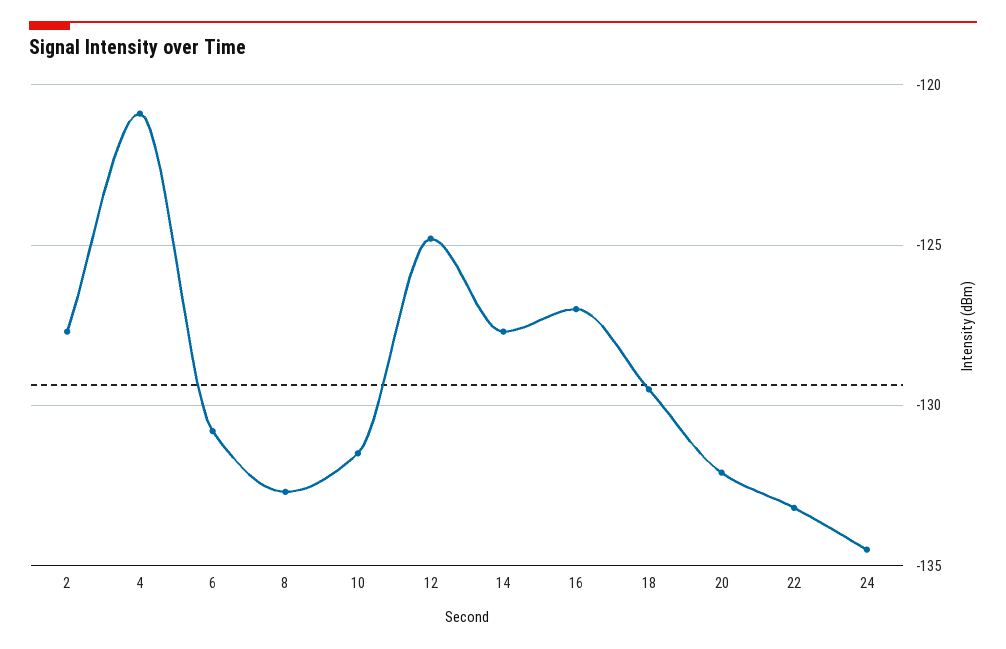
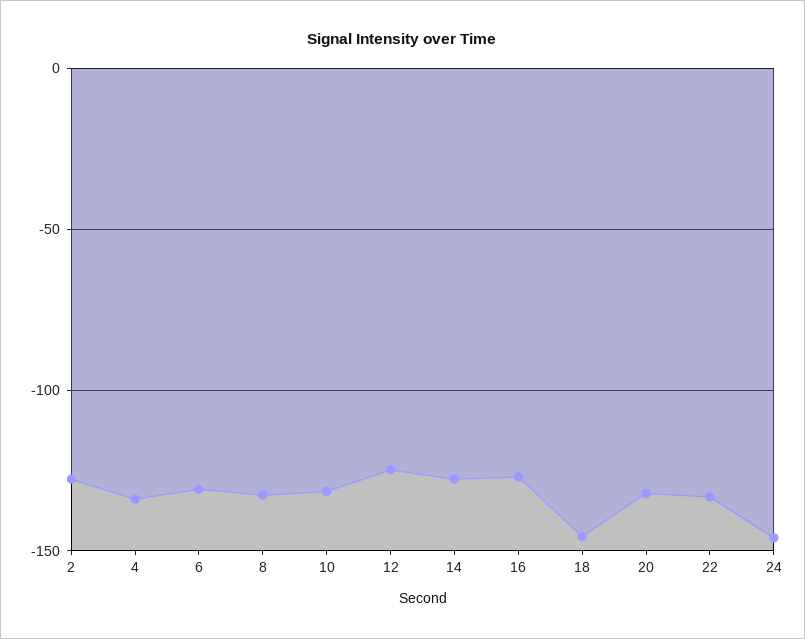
  {
    "2": -127.5,
-   "4": -121,
+   "4": -135,
    "6": -131,
    "8": -132.5,
    "10": -131.5,
    "12": -125,
    "14": -127.5,
    "16": -127,
-   "18": -129.5,
+   "18": -145,
    "20": -132,
    "22": -133,
-   "24": -134.5
+   "24": -145
  }

